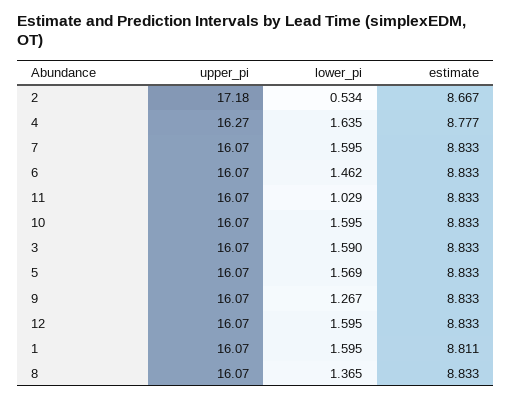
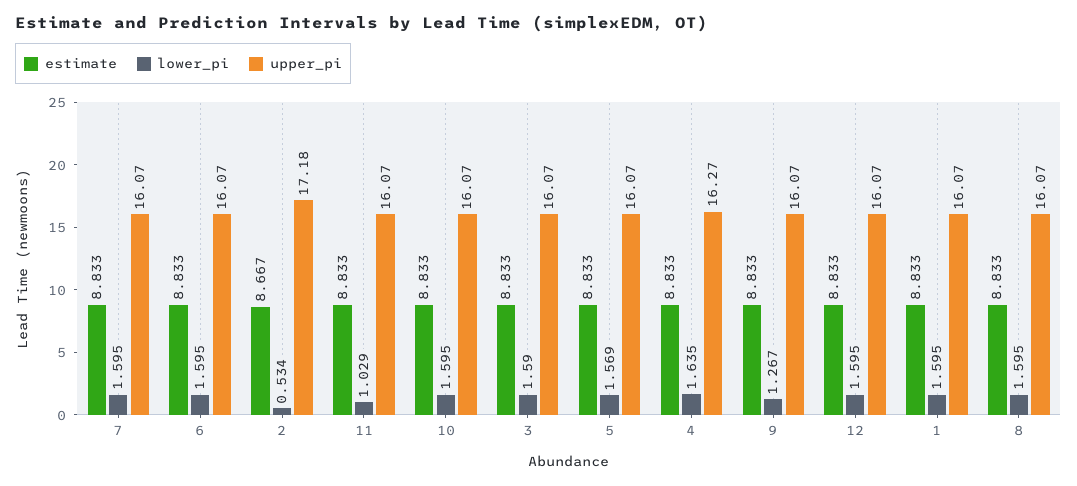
  {
    "upper_pi": {
      "2": 17.18,
      "4": 16.27,
      "7": 16.07,
      "6": 16.07,
      "11": 16.07,
      "10": 16.07,
      "3": 16.07,
      "5": 16.07,
      "9": 16.07,
      "12": 16.07,
      "1": 16.07,
      "8": 16.07
    },
    "lower_pi": {
      "2": 0.534,
      "4": 1.635,
      "7": 1.595,
-     "6": 1.462,
+     "6": 1.595,
      "11": 1.029,
      "10": 1.595,
      "3": 1.59,
      "5": 1.569,
      "9": 1.267,
      "12": 1.595,
      "1": 1.595,
-     "8": 1.365
+     "8": 1.595
    },
    "estimate": {
      "2": 8.667,
-     "4": 8.777,
+     "4": 8.833,
      "7": 8.833,
      "6": 8.833,
      "11": 8.833,
      "10": 8.833,
      "3": 8.833,
      "5": 8.833,
      "9": 8.833,
      "12": 8.833,
-     "1": 8.811,
+     "1": 8.833,
      "8": 8.833
    }
  }

